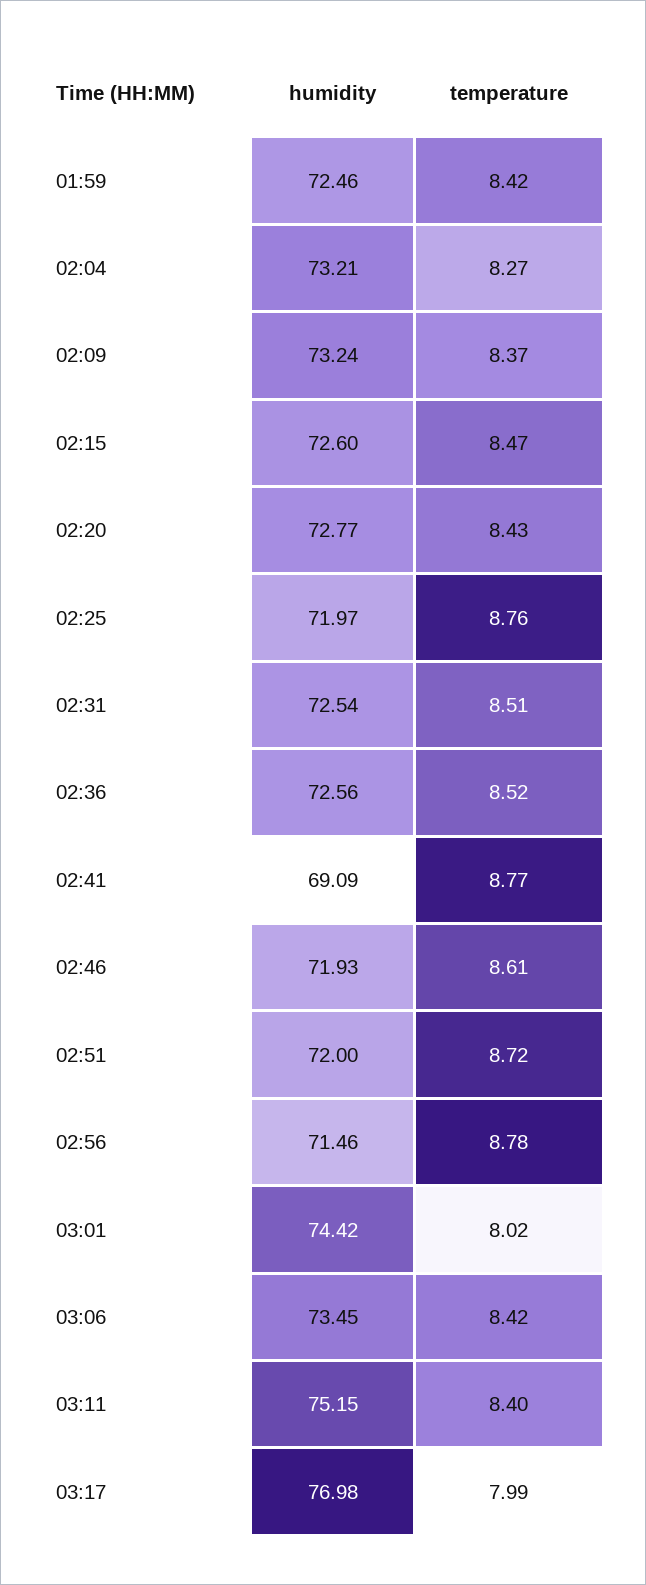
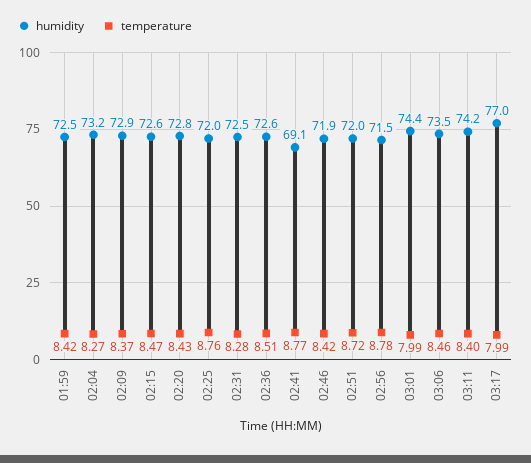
  {
    "humidity": {
      "01:59": 72.46,
      "02:04": 73.21,
-     "02:09": 73.24,
+     "02:09": 72.9,
      "02:15": 72.6,
      "02:20": 72.77,
      "02:25": 71.97,
      "02:31": 72.54,
      "02:36": 72.56,
      "02:41": 69.09,
      "02:46": 71.93,
      "02:51": 72,
      "02:56": 71.46,
      "03:01": 74.42,
      "03:06": 73.45,
-     "03:11": 75.15,
+     "03:11": 74.2,
      "03:17": 76.98
    },
    "temperature": {
      "01:59": 8.42,
      "02:04": 8.27,
      "02:09": 8.37,
      "02:15": 8.47,
      "02:20": 8.43,
      "02:25": 8.76,
-     "02:31": 8.51,
+     "02:31": 8.28,
-     "02:36": 8.52,
+     "02:36": 8.51,
      "02:41": 8.77,
-     "02:46": 8.61,
+     "02:46": 8.42,
      "02:51": 8.72,
      "02:56": 8.78,
-     "03:01": 8.02,
+     "03:01": 7.99,
-     "03:06": 8.42,
+     "03:06": 8.46,
      "03:11": 8.4,
      "03:17": 7.99
    }
  }

